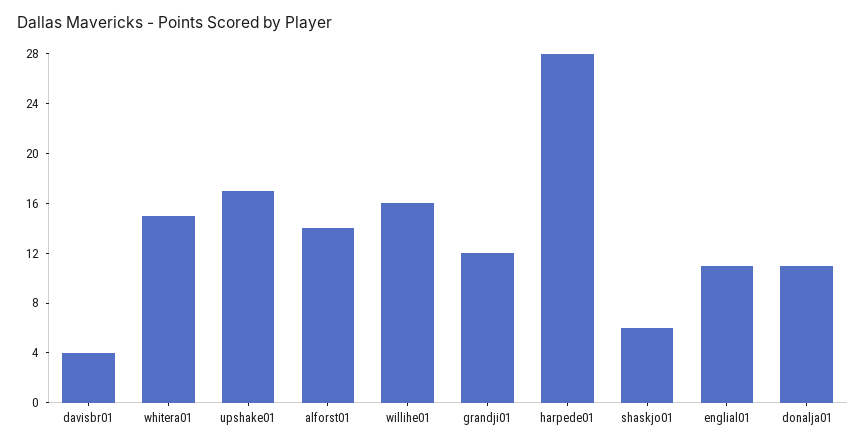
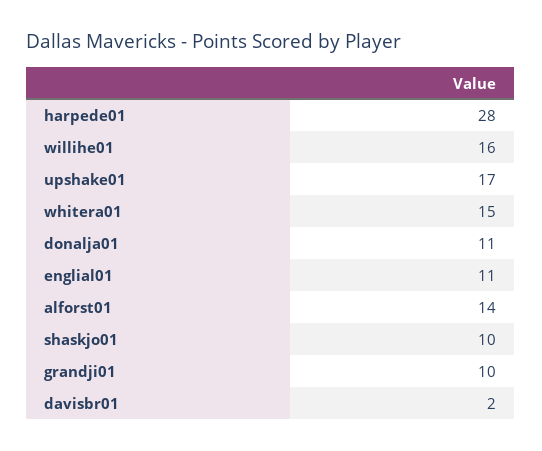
  {
-   "davisbr01": 4,
+   "davisbr01": 2,
    "whitera01": 15,
    "upshake01": 17,
    "alforst01": 14,
    "willihe01": 16,
-   "grandji01": 12,
+   "grandji01": 10,
    "harpede01": 28,
-   "shaskjo01": 6,
+   "shaskjo01": 10,
    "englial01": 11,
    "donalja01": 11
  }

